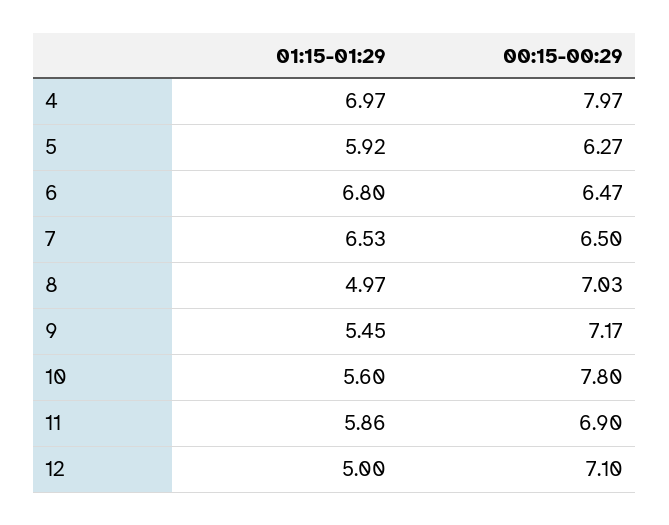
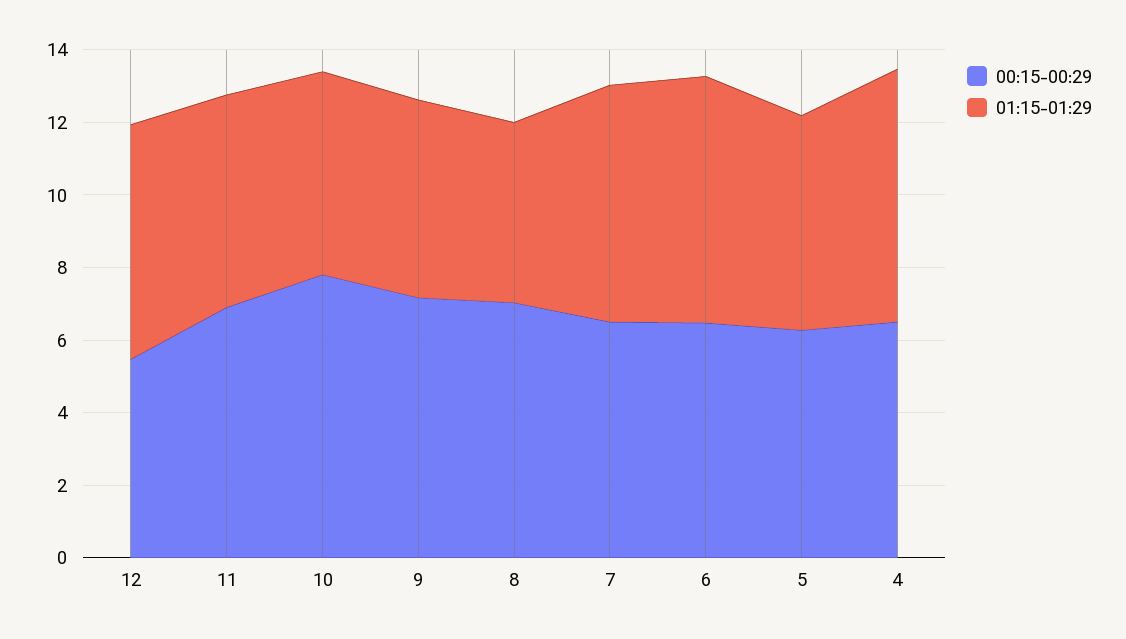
  {
    "01:15-01:29": {
      "4": 6.97,
      "5": 5.92,
      "6": 6.8,
      "7": 6.53,
      "8": 4.97,
      "9": 5.45,
      "10": 5.6,
      "11": 5.86,
-     "12": 5
+     "12": 6.5
    },
    "00:15-00:29": {
-     "4": 7.97,
+     "4": 6.5,
      "5": 6.27,
      "6": 6.47,
      "7": 6.5,
      "8": 7.03,
      "9": 7.17,
      "10": 7.8,
      "11": 6.9,
-     "12": 7.1
+     "12": 5.5
    }
  }

